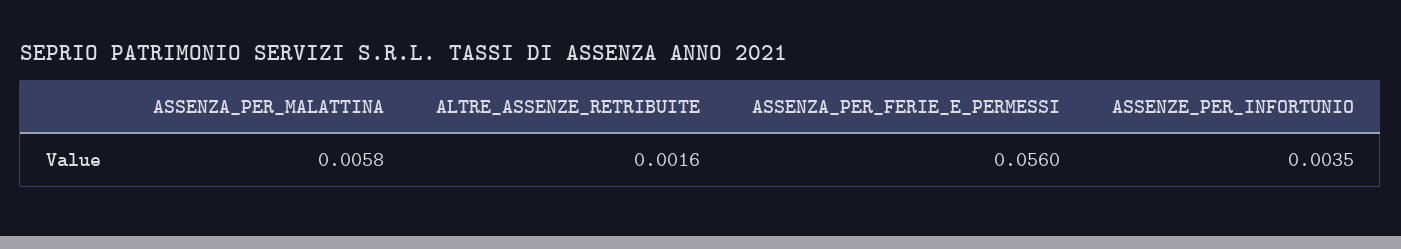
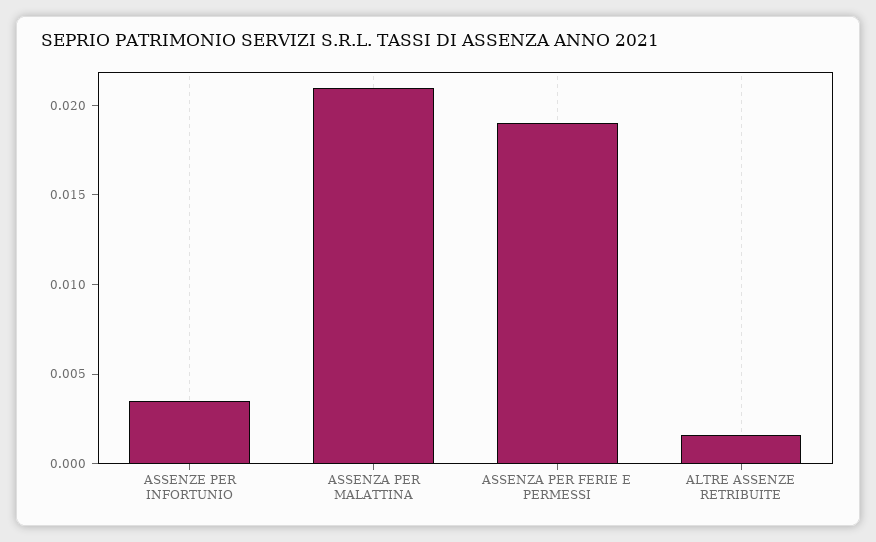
  {
-   "ASSENZA_PER_MALATTINA": 0.0058,
+   "ASSENZA_PER_MALATTINA": 0.021,
    "ALTRE_ASSENZE_RETRIBUITE": 0.0016,
-   "ASSENZA_PER_FERIE_E_PERMESSI": 0.056,
+   "ASSENZA_PER_FERIE_E_PERMESSI": 0.019,
    "ASSENZE_PER_INFORTUNIO": 0.0035
  }

